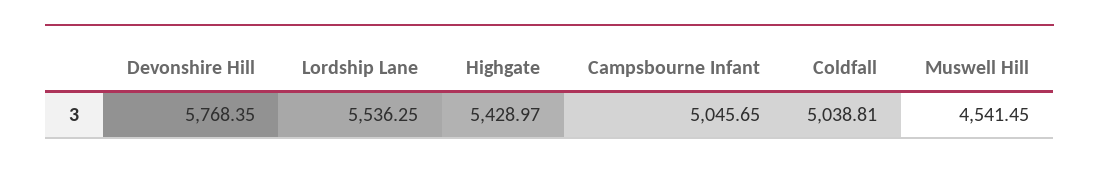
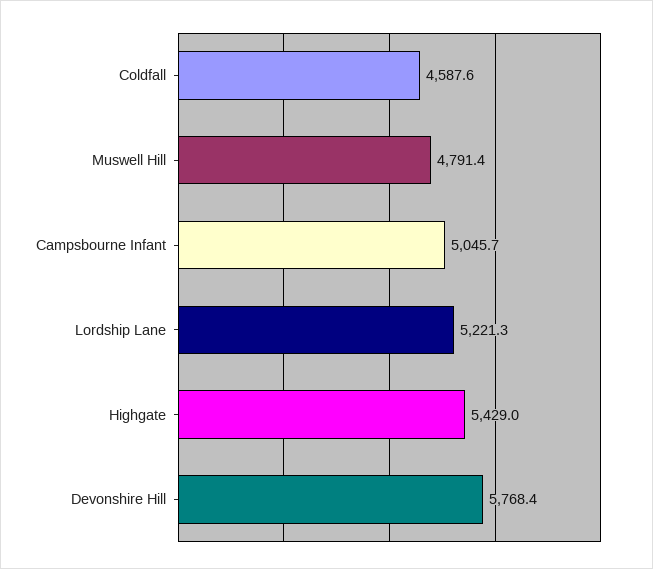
  {
    "Devonshire Hill": 5768.35,
-   "Lordship Lane": 5536.25,
+   "Lordship Lane": 5221.3,
    "Highgate": 5428.97,
    "Campsbourne Infant": 5045.65,
-   "Coldfall": 5038.81,
+   "Coldfall": 4587.6,
-   "Muswell Hill": 4541.45
+   "Muswell Hill": 4791.4
  }

